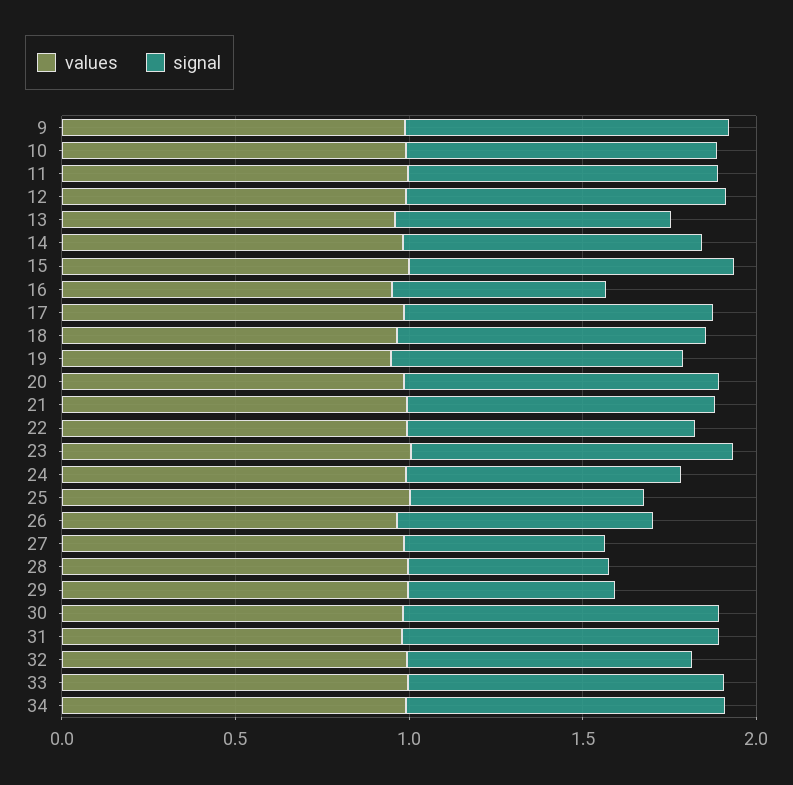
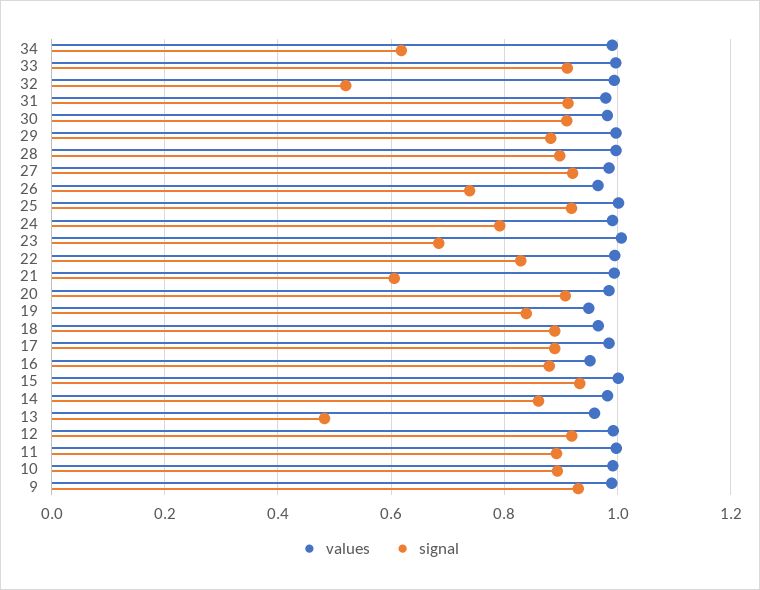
  {
    "values": {
      "9": 0.98,
      "10": 1,
      "11": 1,
      "12": 1,
      "13": 0.96,
      "14": 0.98,
      "15": 1,
      "16": 0.96,
      "17": 0.98,
      "18": 0.96,
      "19": 0.94,
      "20": 0.98,
      "21": 1,
      "22": 1,
      "23": 1,
      "24": 1,
      "25": 1,
      "26": 0.96,
      "27": 0.98,
      "28": 1,
      "29": 1,
      "30": 0.98,
      "31": 0.98,
      "32": 1,
      "33": 1,
      "34": 1
    },
    "signal": {
      "9": 0.94,
      "10": 0.9,
      "11": 0.9,
      "12": 0.92,
-     "13": 0.8,
+     "13": 0.48,
      "14": 0.86,
      "15": 0.94,
-     "16": 0.6,
+     "16": 0.88,
      "17": 0.88,
      "18": 0.88,
      "19": 0.84,
      "20": 0.9,
-     "21": 0.9,
+     "21": 0.6,
      "22": 0.82,
-     "23": 0.9,
+     "23": 0.68,
      "24": 0.8,
-     "25": 0.7,
+     "25": 0.92,
      "26": 0.74,
-     "27": 0.6,
+     "27": 0.92,
-     "28": 0.6,
+     "28": 0.9,
-     "29": 0.6,
+     "29": 0.88,
      "30": 0.9,
      "31": 0.92,
-     "32": 0.8,
+     "32": 0.52,
      "33": 0.92,
-     "34": 0.9
+     "34": 0.62
    }
  }

